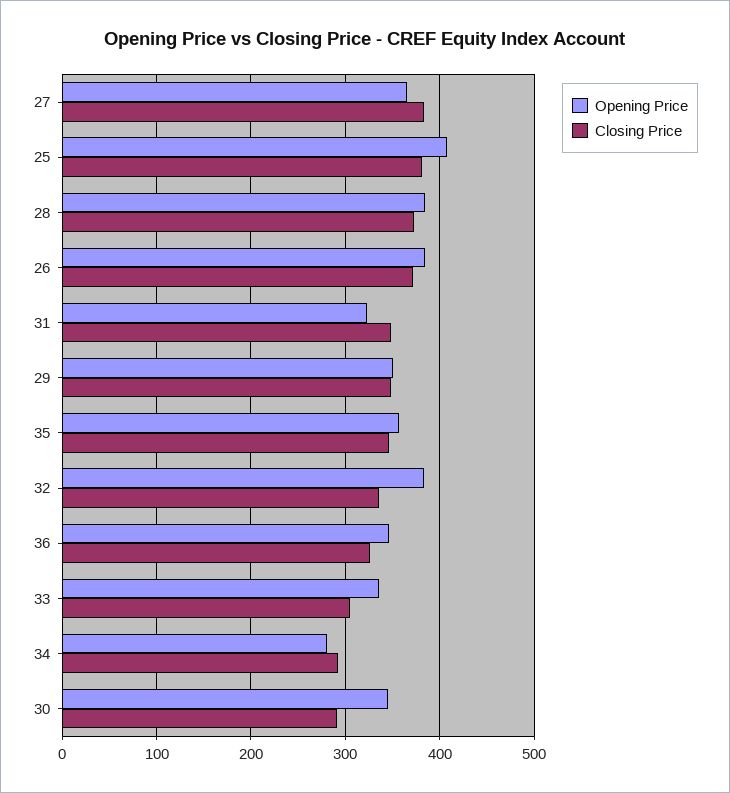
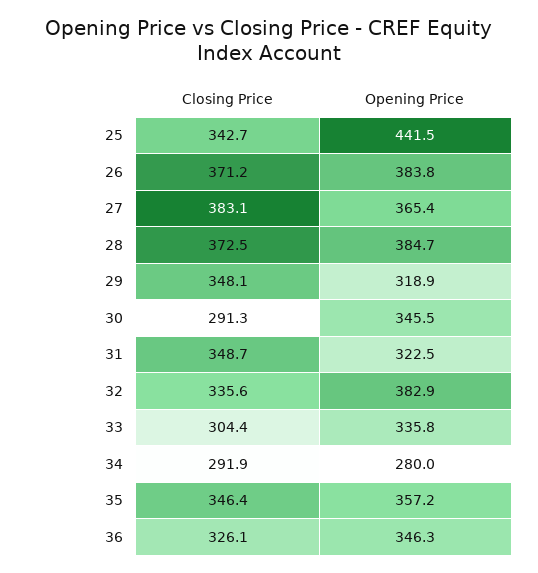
  {
    "Opening Price": {
      "27": 365.4,
-     "25": 410,
+     "25": 441.5,
      "28": 384.7,
      "26": 383.8,
      "31": 322.5,
-     "29": 350,
+     "29": 318.9,
      "35": 357.2,
      "32": 382.9,
      "36": 346.3,
      "33": 335.8,
      "34": 280,
      "30": 345.5
    },
    "Closing Price": {
      "27": 383.1,
-     "25": 380,
+     "25": 342.7,
      "28": 372.5,
      "26": 371.2,
      "31": 348.7,
      "29": 348.1,
      "35": 346.4,
      "32": 335.6,
      "36": 326.1,
      "33": 304.4,
      "34": 291.9,
      "30": 291.3
    }
  }

